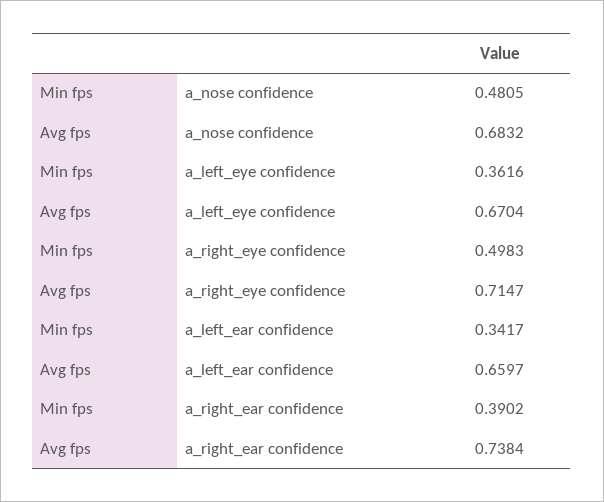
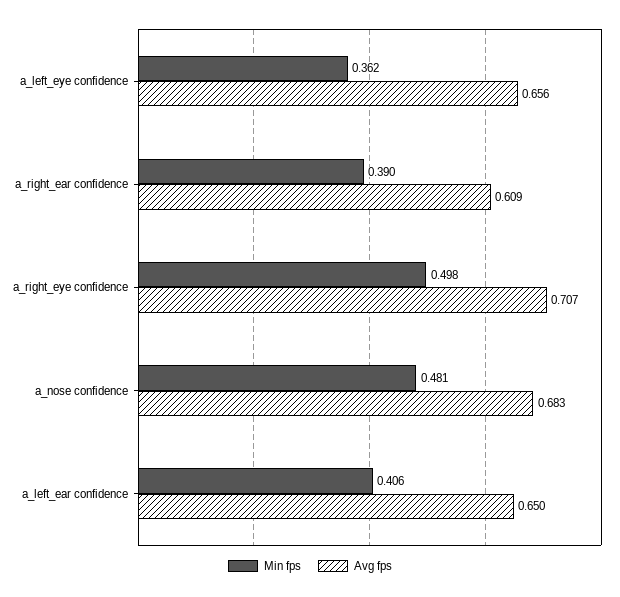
  {
    "Min fps": {
      "a_nose confidence": 0.4805,
      "a_left_eye confidence": 0.3616,
      "a_right_eye confidence": 0.4983,
-     "a_left_ear confidence": 0.3417,
+     "a_left_ear confidence": 0.406,
      "a_right_ear confidence": 0.3902
    },
    "Avg fps": {
      "a_nose confidence": 0.6832,
-     "a_left_eye confidence": 0.6704,
+     "a_left_eye confidence": 0.656,
-     "a_right_eye confidence": 0.7147,
+     "a_right_eye confidence": 0.707,
-     "a_left_ear confidence": 0.6597,
+     "a_left_ear confidence": 0.65,
-     "a_right_ear confidence": 0.7384
+     "a_right_ear confidence": 0.609
    }
  }

